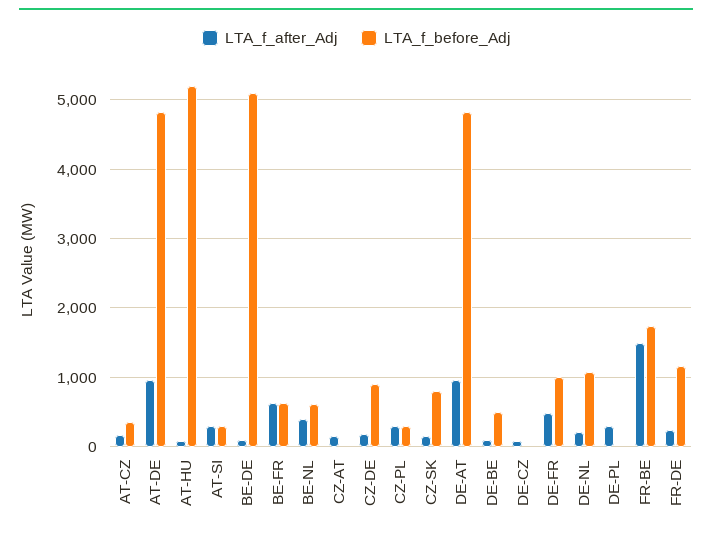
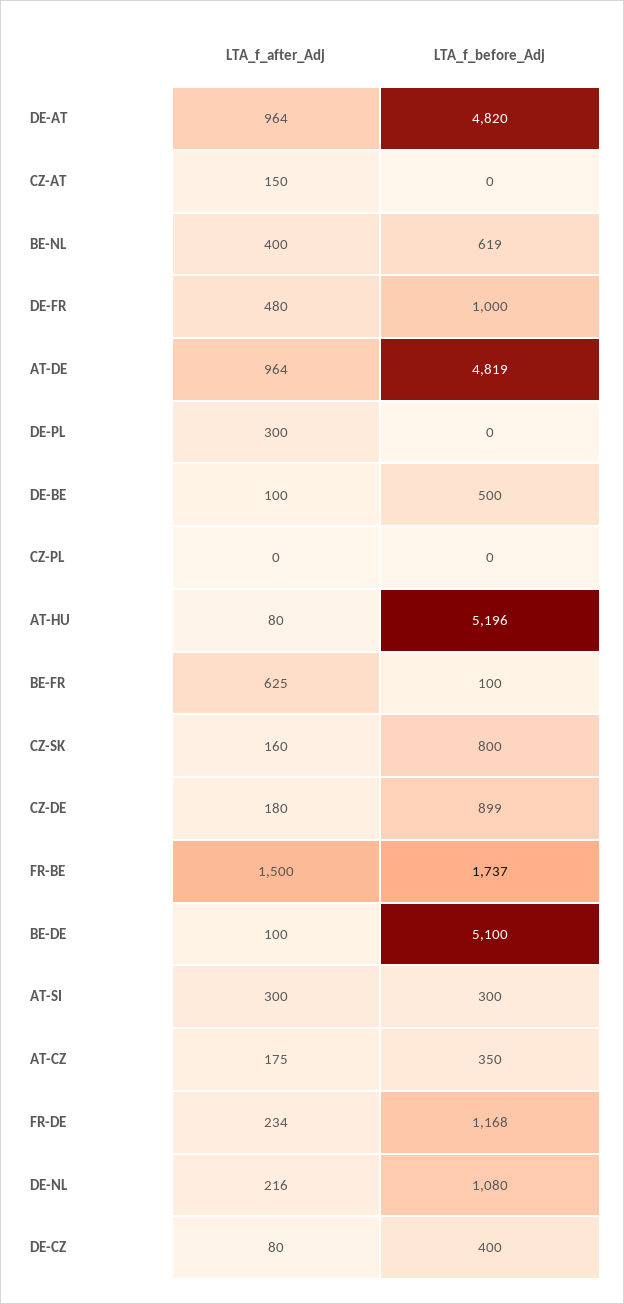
  {
    "LTA_f_after_Adj": {
      "AT-CZ": 175,
      "AT-DE": 964,
      "AT-HU": 80,
      "AT-SI": 300,
      "BE-DE": 100,
      "BE-FR": 625,
      "BE-NL": 400,
      "CZ-AT": 150,
      "CZ-DE": 180,
-     "CZ-PL": 300,
+     "CZ-PL": 0,
      "CZ-SK": 160,
      "DE-AT": 964,
      "DE-BE": 100,
      "DE-CZ": 80,
      "DE-FR": 480,
      "DE-NL": 216,
      "DE-PL": 300,
      "FR-BE": 1500,
      "FR-DE": 234
    },
    "LTA_f_before_Adj": {
      "AT-CZ": 350,
      "AT-DE": 4819,
      "AT-HU": 5196,
      "AT-SI": 300,
      "BE-DE": 5100,
-     "BE-FR": 600,
+     "BE-FR": 100,
      "BE-NL": 619,
      "CZ-AT": 0,
      "CZ-DE": 899,
-     "CZ-PL": 300,
+     "CZ-PL": 0,
      "CZ-SK": 800,
      "DE-AT": 4820,
      "DE-BE": 500,
-     "DE-CZ": 0,
+     "DE-CZ": 400,
      "DE-FR": 1000,
      "DE-NL": 1080,
      "DE-PL": 0,
      "FR-BE": 1737,
      "FR-DE": 1168
    }
  }

